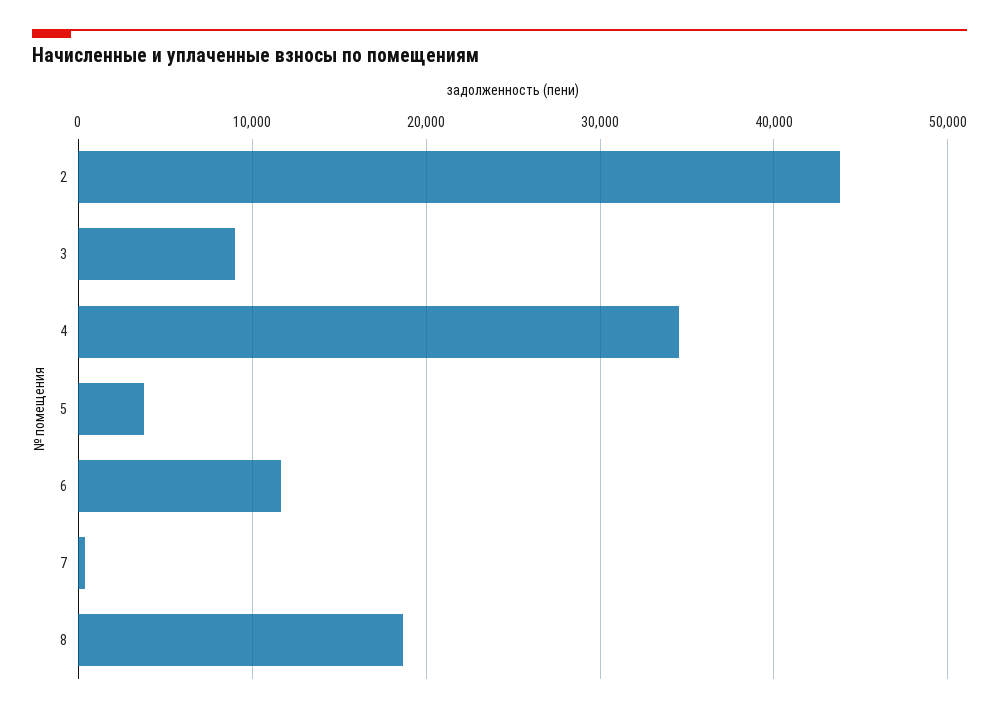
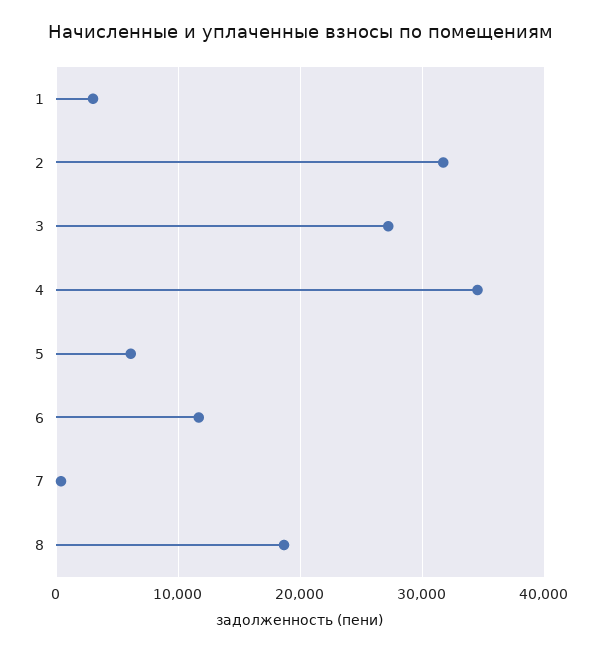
  {
-   "2": 44000,
+   "2": 32000,
-   "3": 9000,
+   "3": 27000,
    "4": 35000,
-   "5": 4000,
+   "5": 6000,
    "6": 12000,
    "7": 0,
-   "8": 19000
+   "8": 19000,
+   "1": 3000
  }

